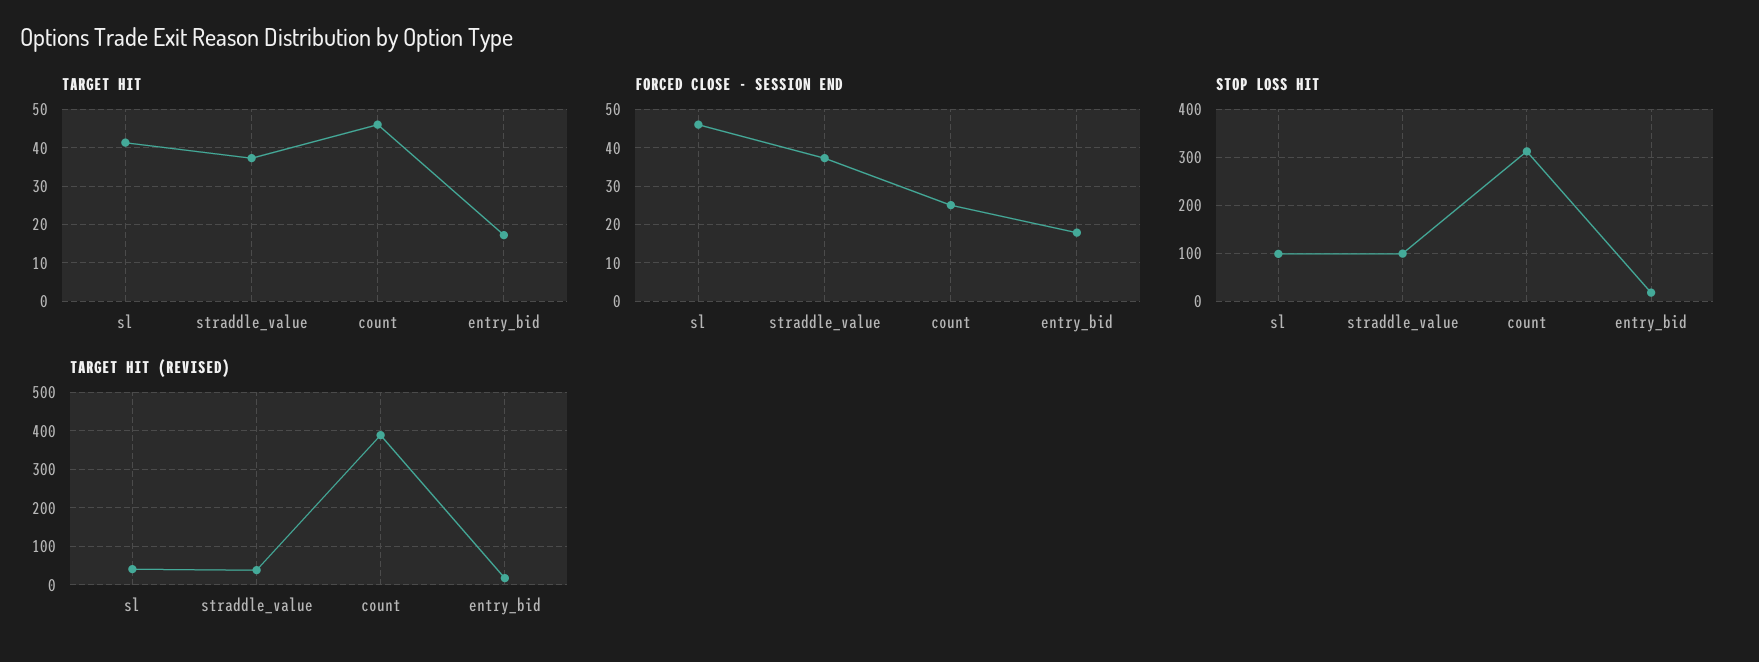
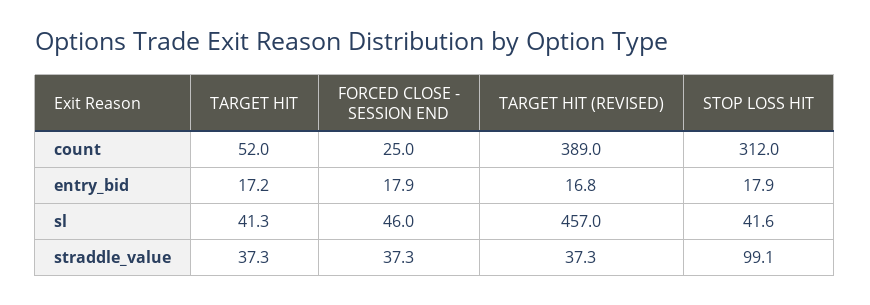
  {
    "TARGET HIT": {
      "sl": 41.3,
      "straddle_value": 37.3,
-     "count": 46,
+     "count": 52,
      "entry_bid": 17.2
    },
    "FORCED CLOSE - SESSION END": {
      "sl": 46,
      "straddle_value": 37.3,
      "count": 25,
      "entry_bid": 17.9
    },
    "STOP LOSS HIT": {
-     "sl": 100,
+     "sl": 41.6,
      "straddle_value": 99.1,
      "count": 312,
      "entry_bid": 17.9
    },
    "TARGET HIT (REVISED)": {
-     "sl": 40,
+     "sl": 457,
      "straddle_value": 37.3,
      "count": 389,
      "entry_bid": 16.8
    }
  }

